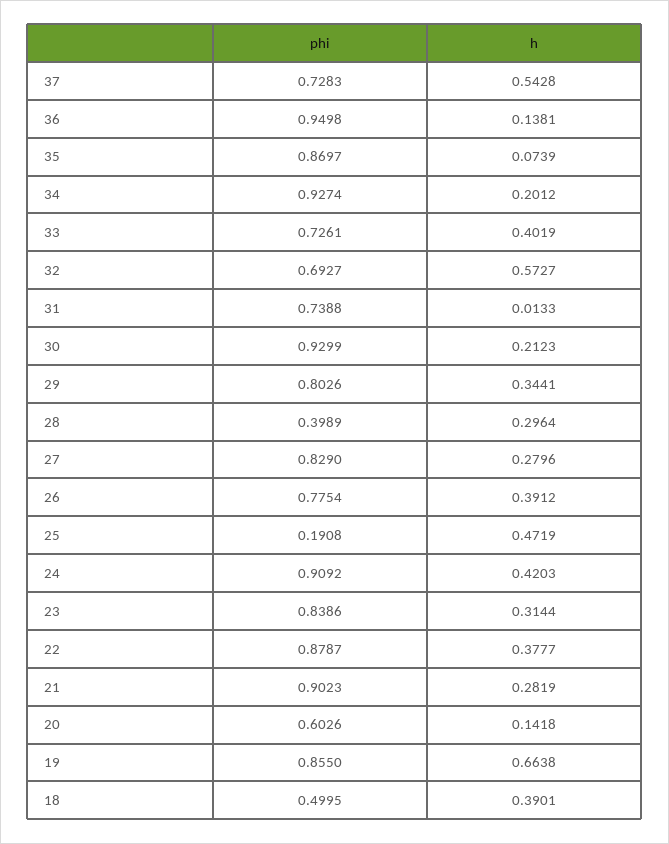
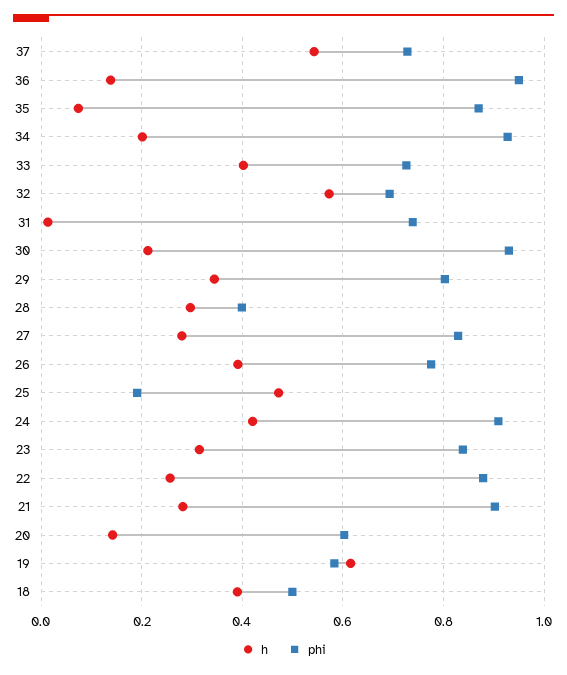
  {
    "phi": {
      "37": 0.7283,
      "36": 0.9498,
      "35": 0.8697,
      "34": 0.9274,
      "33": 0.7261,
      "32": 0.6927,
      "31": 0.7388,
      "30": 0.9299,
      "29": 0.8026,
      "28": 0.3989,
      "27": 0.829,
      "26": 0.7754,
      "25": 0.1908,
      "24": 0.9092,
      "23": 0.8386,
      "22": 0.8787,
      "21": 0.9023,
      "20": 0.6026,
-     "19": 0.855,
+     "19": 0.58,
      "18": 0.4995
    },
    "h": {
      "37": 0.5428,
      "36": 0.1381,
      "35": 0.0739,
      "34": 0.2012,
      "33": 0.4019,
      "32": 0.5727,
      "31": 0.0133,
      "30": 0.2123,
      "29": 0.3441,
      "28": 0.2964,
      "27": 0.2796,
      "26": 0.3912,
      "25": 0.4719,
      "24": 0.4203,
      "23": 0.3144,
-     "22": 0.3777,
+     "22": 0.26,
      "21": 0.2819,
      "20": 0.1418,
-     "19": 0.6638,
+     "19": 0.62,
      "18": 0.3901
    }
  }

